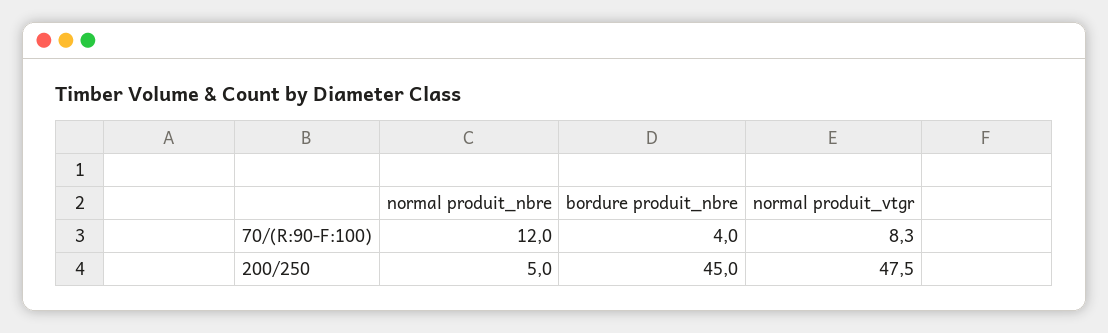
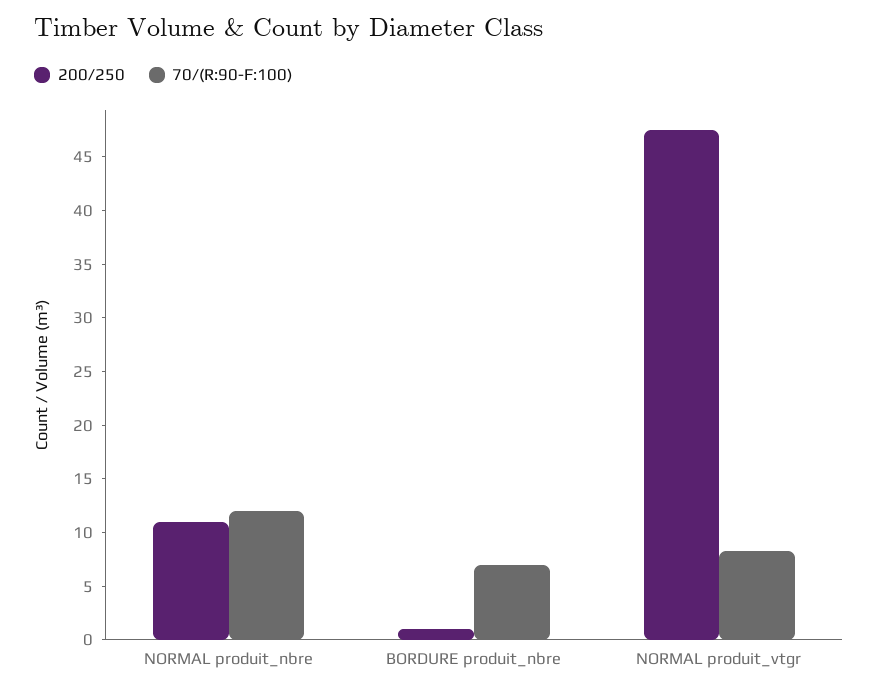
  {
    "70/(R:90-F:100)": {
      "normal produit_nbre": 12,
-     "bordure produit_nbre": 4,
+     "bordure produit_nbre": 7,
      "normal produit_vtgr": 8.3
    },
    "200/250": {
-     "normal produit_nbre": 5,
+     "normal produit_nbre": 11,
-     "bordure produit_nbre": 45,
+     "bordure produit_nbre": 1,
      "normal produit_vtgr": 47.5
    }
  }

